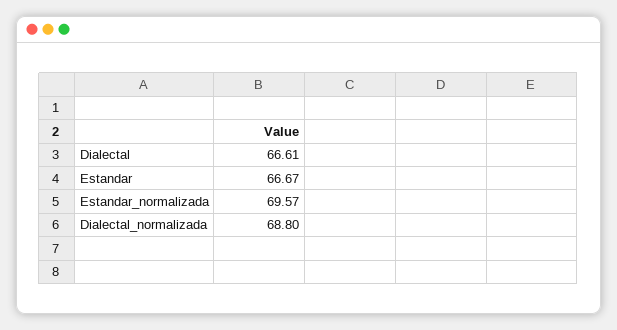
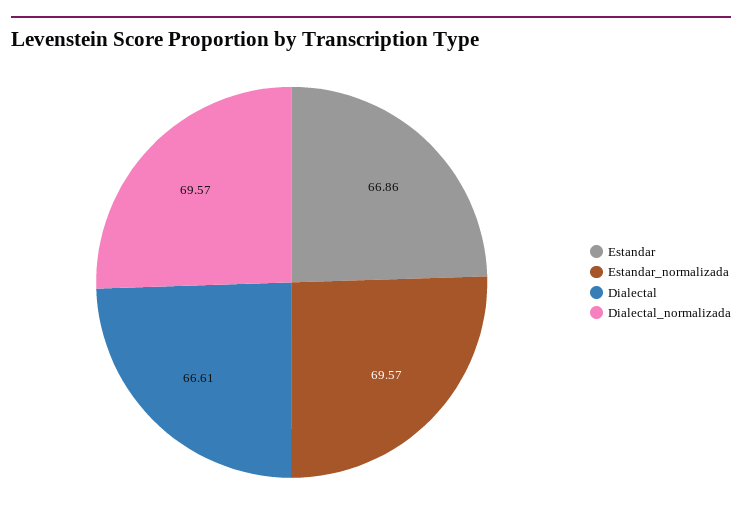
  {
    "Dialectal": 66.61,
-   "Estandar": 66.67,
+   "Estandar": 66.86,
    "Estandar_normalizada": 69.57,
-   "Dialectal_normalizada": 68.8
+   "Dialectal_normalizada": 69.57
  }

